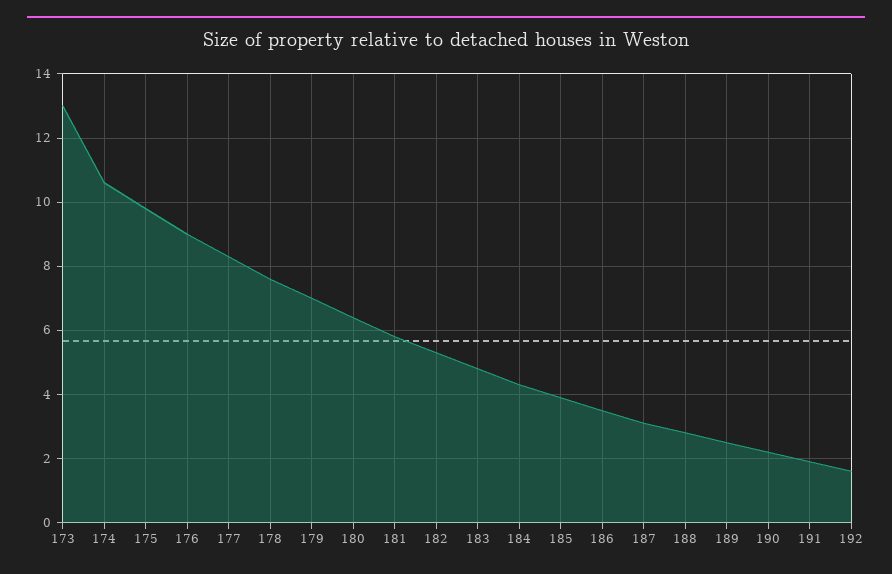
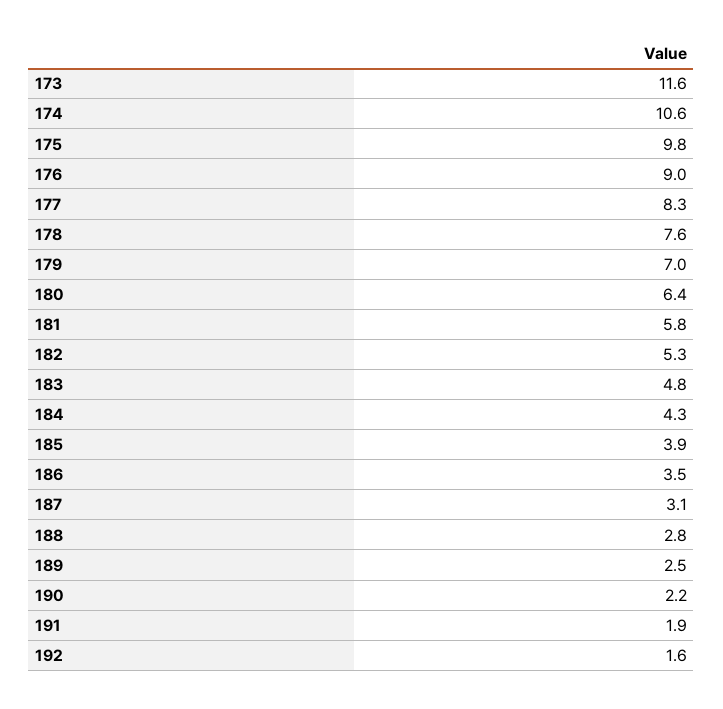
  {
-   "173": 13,
+   "173": 11.6,
    "174": 10.6,
    "175": 9.8,
    "176": 9,
    "177": 8.3,
    "178": 7.6,
    "179": 7,
    "180": 6.4,
    "181": 5.8,
    "182": 5.3,
    "183": 4.8,
    "184": 4.3,
    "185": 3.9,
    "186": 3.5,
    "187": 3.1,
    "188": 2.8,
    "189": 2.5,
    "190": 2.2,
    "191": 1.9,
    "192": 1.6
  }

